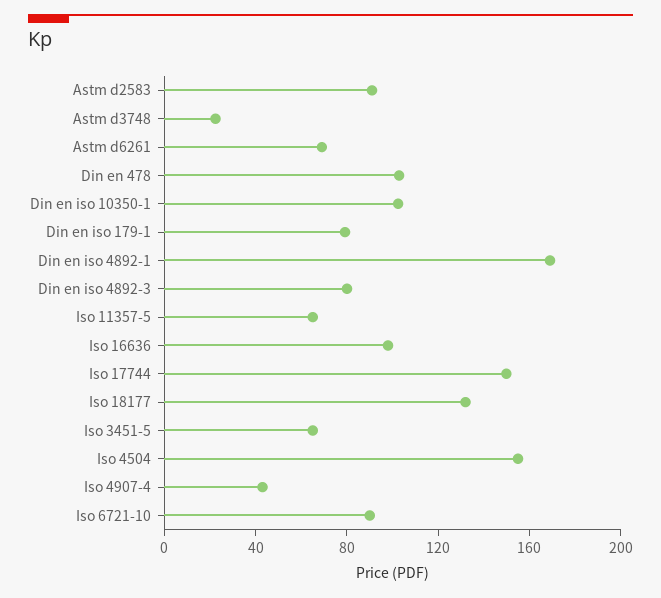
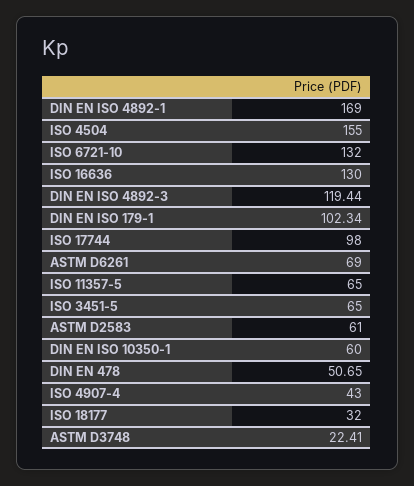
  {
-   "Astm d2583": 90,
+   "Astm d2583": 61,
    "Astm d3748": 22.41,
    "Astm d6261": 69,
-   "Din en 478": 100,
+   "Din en 478": 50.65,
-   "Din en iso 10350-1": 100,
+   "Din en iso 10350-1": 60,
-   "Din en iso 179-1": 80,
+   "Din en iso 179-1": 102.34,
    "Din en iso 4892-1": 169,
-   "Din en iso 4892-3": 80,
+   "Din en iso 4892-3": 119.44,
    "Iso 11357-5": 65,
-   "Iso 16636": 100,
+   "Iso 16636": 130,
-   "Iso 17744": 150,
+   "Iso 17744": 98,
-   "Iso 18177": 130,
+   "Iso 18177": 32,
    "Iso 3451-5": 65,
    "Iso 4504": 155,
    "Iso 4907-4": 43,
-   "Iso 6721-10": 90
+   "Iso 6721-10": 132
  }

